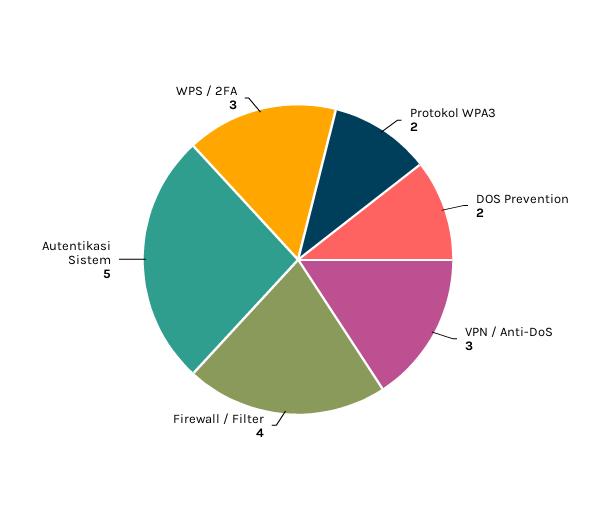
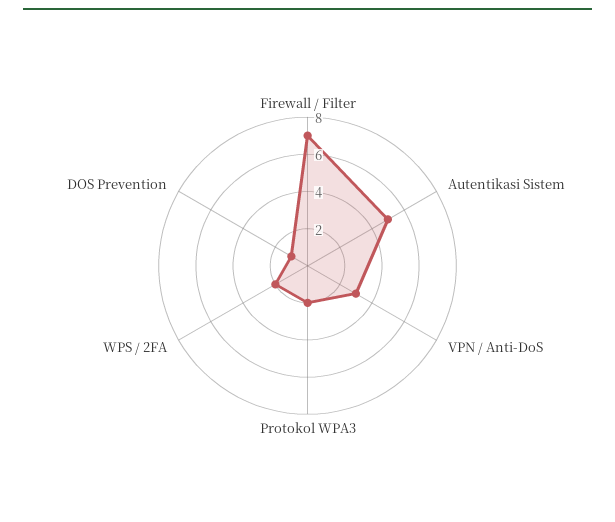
  {
    "Protokol WPA3": 2,
-   "DOS Prevention": 2,
+   "DOS Prevention": 1,
    "VPN / Anti-DoS": 3,
-   "Firewall / Filter": 4,
+   "Firewall / Filter": 7,
    "Autentikasi Sistem": 5,
-   "WPS / 2FA": 3
+   "WPS / 2FA": 2
  }

